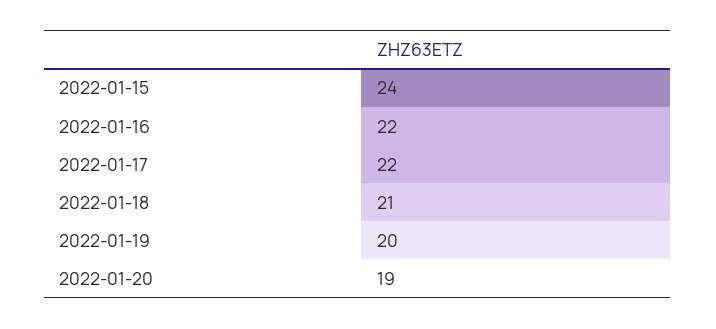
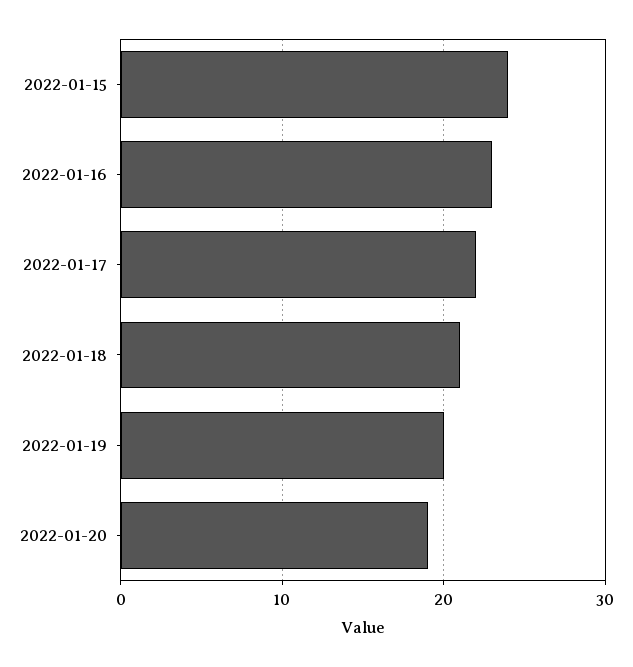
  {
    "2022-01-15": 24,
-   "2022-01-16": 22,
+   "2022-01-16": 23,
    "2022-01-17": 22,
    "2022-01-18": 21,
    "2022-01-19": 20,
    "2022-01-20": 19
  }

